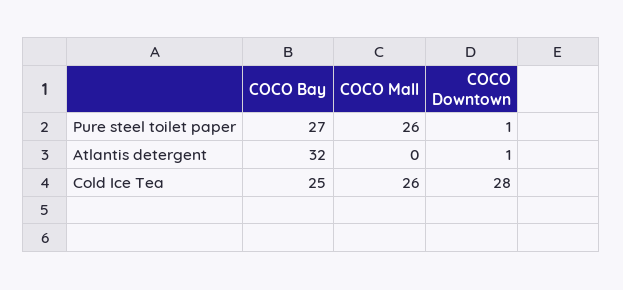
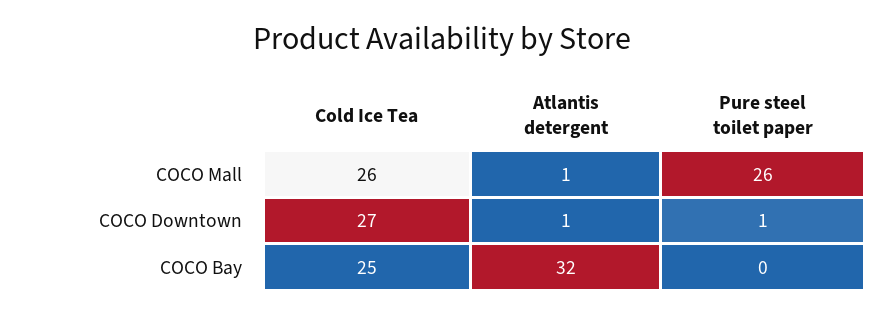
  {
    "COCO Bay": {
-     "Pure steel toilet paper": 27,
+     "Pure steel toilet paper": 0,
      "Atlantis detergent": 32,
      "Cold Ice Tea": 25
    },
    "COCO Mall": {
      "Pure steel toilet paper": 26,
-     "Atlantis detergent": 0,
+     "Atlantis detergent": 1,
      "Cold Ice Tea": 26
    },
    "COCO Downtown": {
      "Pure steel toilet paper": 1,
      "Atlantis detergent": 1,
-     "Cold Ice Tea": 28
+     "Cold Ice Tea": 27
    }
  }

